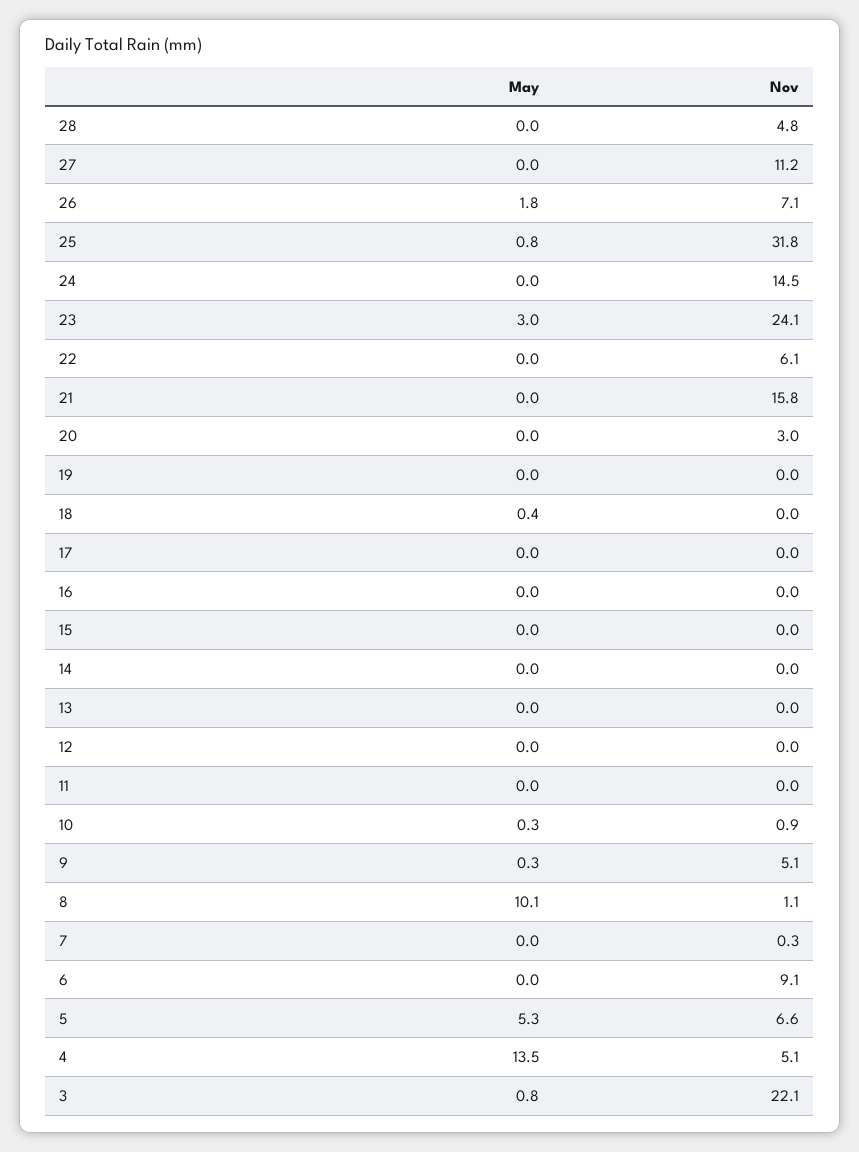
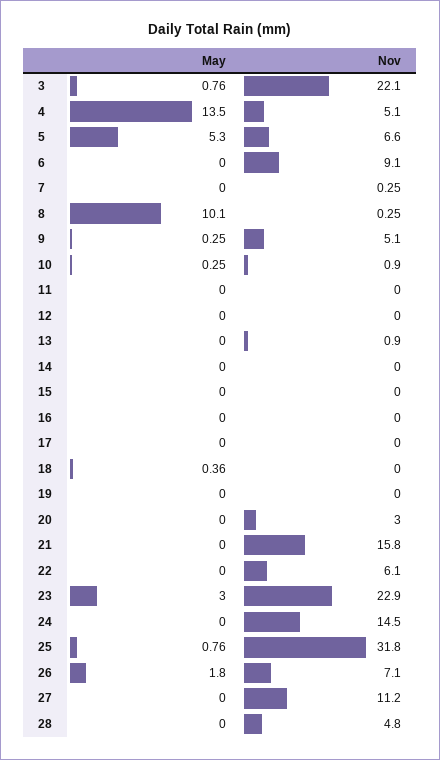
  {
    "May": {
      "28": 0,
      "27": 0,
      "26": 1.8,
      "25": 0.76,
      "24": 0,
      "23": 3,
      "22": 0,
      "21": 0,
      "20": 0,
      "19": 0,
      "18": 0.36,
      "17": 0,
      "16": 0,
      "15": 0,
      "14": 0,
      "13": 0,
      "12": 0,
      "11": 0,
      "10": 0.25,
      "9": 0.25,
      "8": 10.1,
      "7": 0,
      "6": 0,
      "5": 5.3,
      "4": 13.5,
      "3": 0.76
    },
    "Nov": {
      "28": 4.8,
      "27": 11.2,
      "26": 7.1,
      "25": 31.8,
      "24": 14.5,
-     "23": 24.1,
+     "23": 22.9,
      "22": 6.1,
      "21": 15.8,
      "20": 3,
      "19": 0,
      "18": 0,
      "17": 0,
      "16": 0,
      "15": 0,
      "14": 0,
-     "13": 0,
+     "13": 0.9,
      "12": 0,
      "11": 0,
      "10": 0.9,
      "9": 5.1,
-     "8": 1.1,
+     "8": 0.25,
      "7": 0.25,
      "6": 9.1,
      "5": 6.6,
      "4": 5.1,
      "3": 22.1
    }
  }

